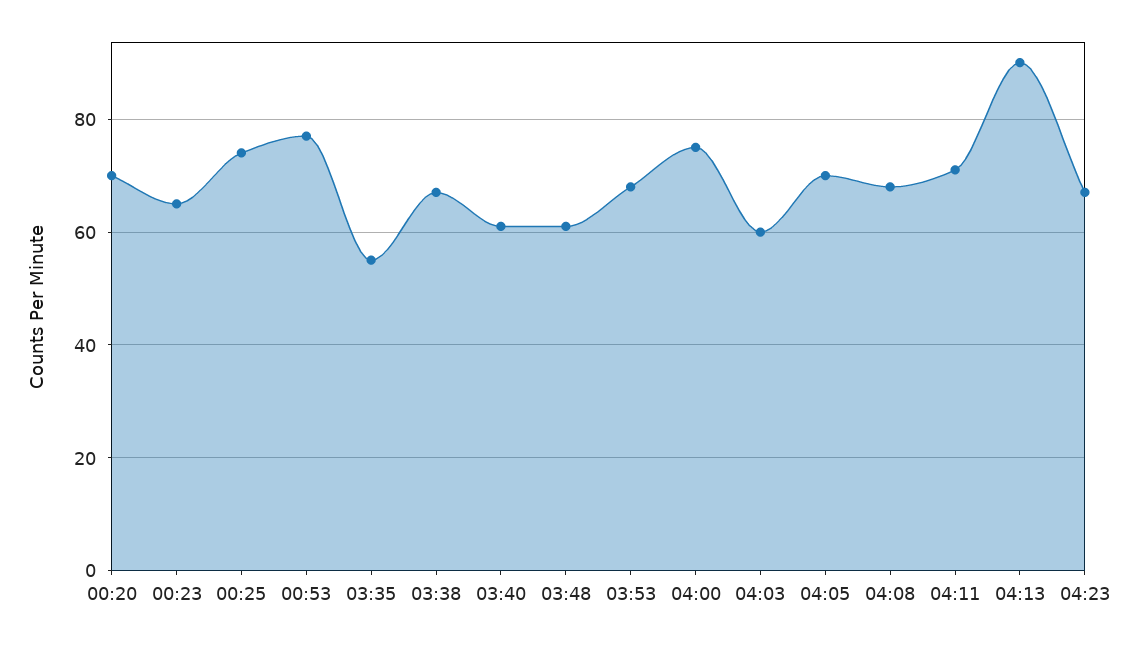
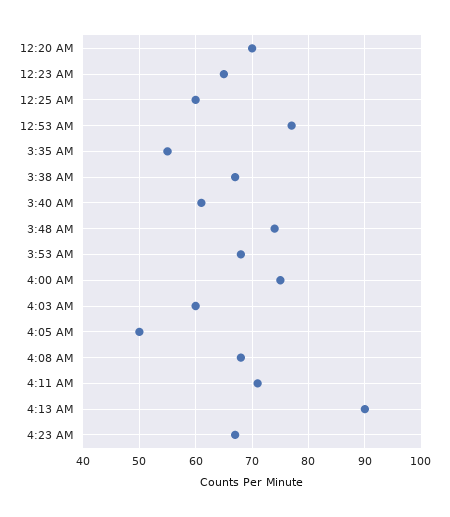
  {
    "00:20": 70,
    "00:23": 65,
-   "00:25": 75,
+   "00:25": 60,
    "00:53": 75,
    "03:35": 55,
    "03:38": 65,
    "03:40": 60,
-   "03:48": 60,
+   "03:48": 75,
    "03:53": 70,
    "04:00": 75,
    "04:03": 60,
-   "04:05": 70,
+   "04:05": 50,
    "04:08": 70,
    "04:11": 70,
    "04:13": 90,
    "04:23": 65
  }

